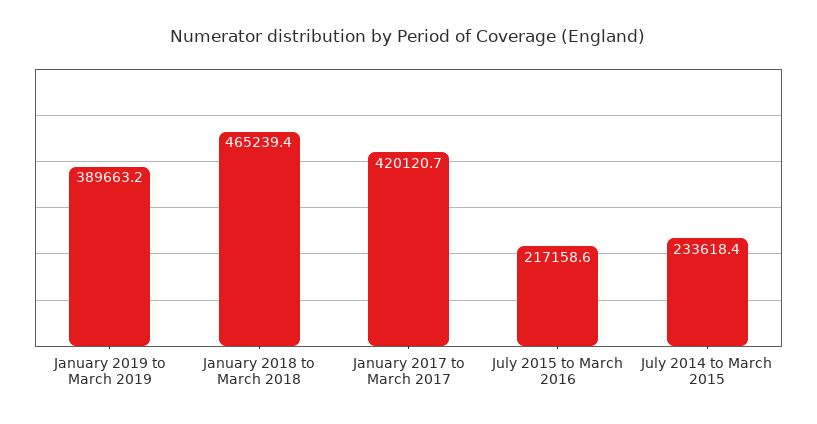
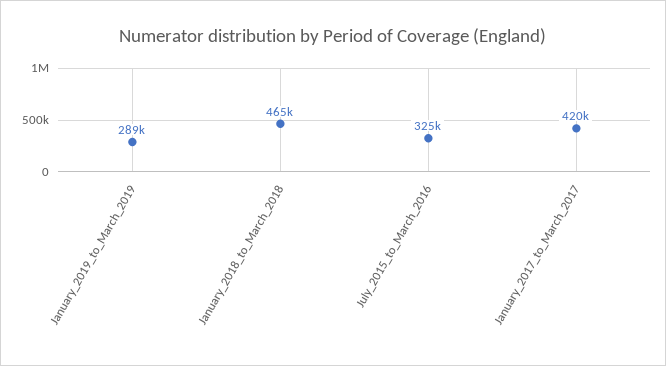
  {
-   "January 2019 to March 2019": 389663.2,
+   "January 2019 to March 2019": 289000,
    "January 2018 to March 2018": 465239.4,
    "January 2017 to March 2017": 420120.7,
-   "July 2015 to March 2016": 217158.6,
+   "July 2015 to March 2016": 325000
-   "July 2014 to March 2015": 233618.4
  }

